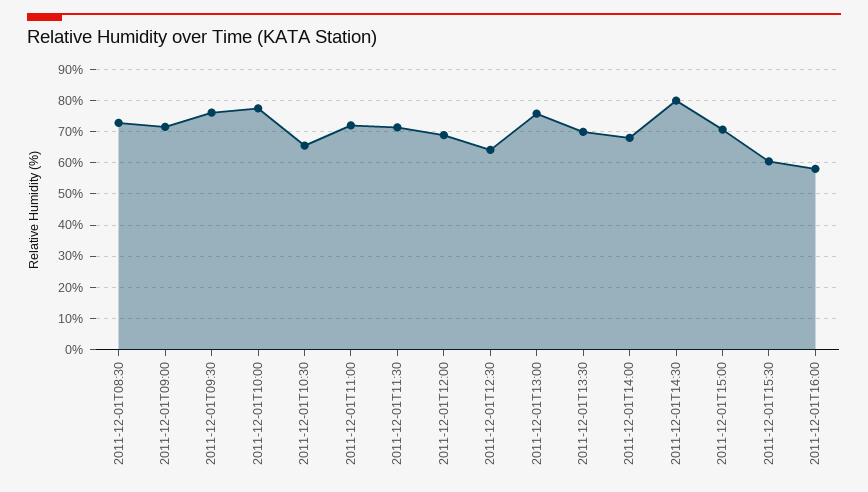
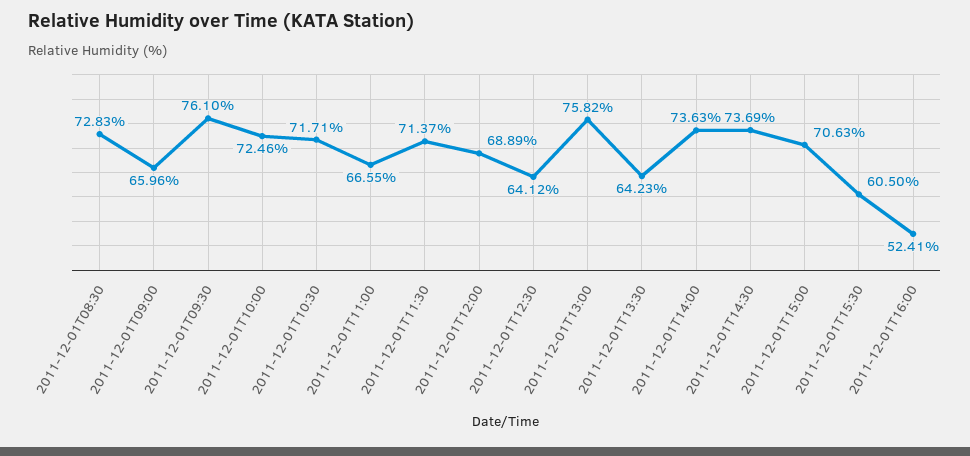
  {
    "2011-12-01T08:30": 72.83,
-   "2011-12-01T09:00": 72,
+   "2011-12-01T09:00": 65.96,
    "2011-12-01T09:30": 76.1,
-   "2011-12-01T10:00": 78,
+   "2011-12-01T10:00": 72.46,
-   "2011-12-01T10:30": 66,
+   "2011-12-01T10:30": 71.71,
-   "2011-12-01T11:00": 72,
+   "2011-12-01T11:00": 66.55,
    "2011-12-01T11:30": 71.37,
    "2011-12-01T12:00": 68.89,
    "2011-12-01T12:30": 64.12,
    "2011-12-01T13:00": 75.82,
-   "2011-12-01T13:30": 70,
+   "2011-12-01T13:30": 64.23,
-   "2011-12-01T14:00": 68,
+   "2011-12-01T14:00": 73.63,
-   "2011-12-01T14:30": 80,
+   "2011-12-01T14:30": 73.69,
    "2011-12-01T15:00": 70.63,
    "2011-12-01T15:30": 60.5,
-   "2011-12-01T16:00": 58
+   "2011-12-01T16:00": 52.41
  }

